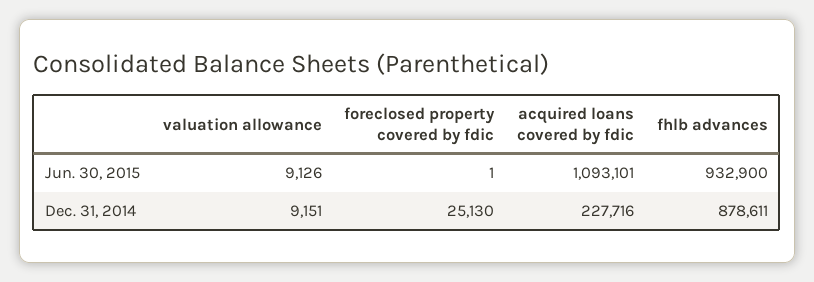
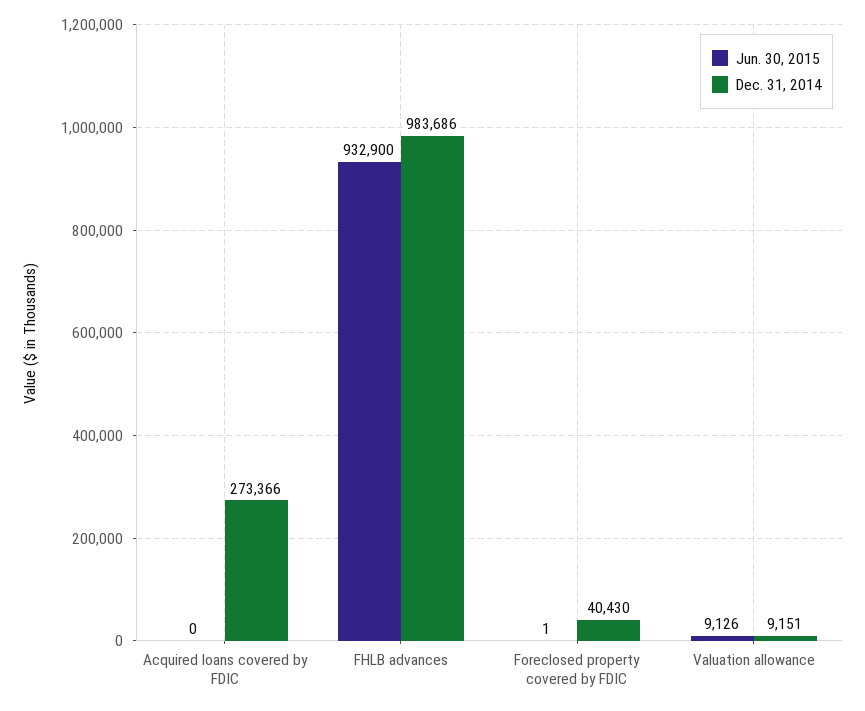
  {
    "Jun. 30, 2015": {
      "valuation allowance": 9126,
      "foreclosed property covered by fdic": 1,
-     "acquired loans covered by fdic": 1093101,
+     "acquired loans covered by fdic": 0,
      "fhlb advances": 932900
    },
    "Dec. 31, 2014": {
      "valuation allowance": 9151,
-     "foreclosed property covered by fdic": 25130,
+     "foreclosed property covered by fdic": 40430,
-     "acquired loans covered by fdic": 227716,
+     "acquired loans covered by fdic": 273366,
-     "fhlb advances": 878611
+     "fhlb advances": 983686
    }
  }

